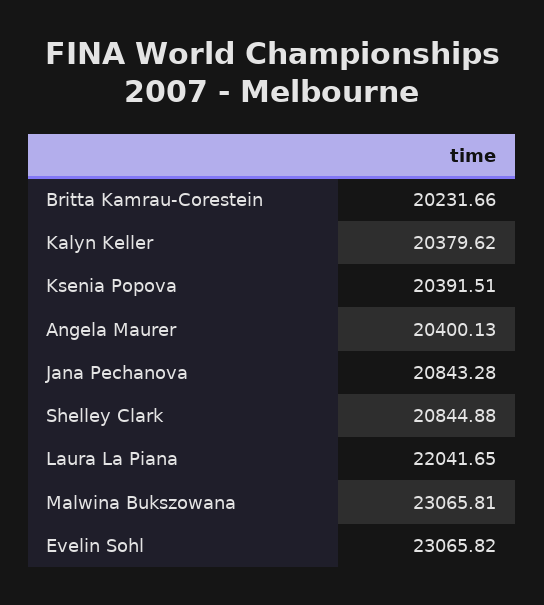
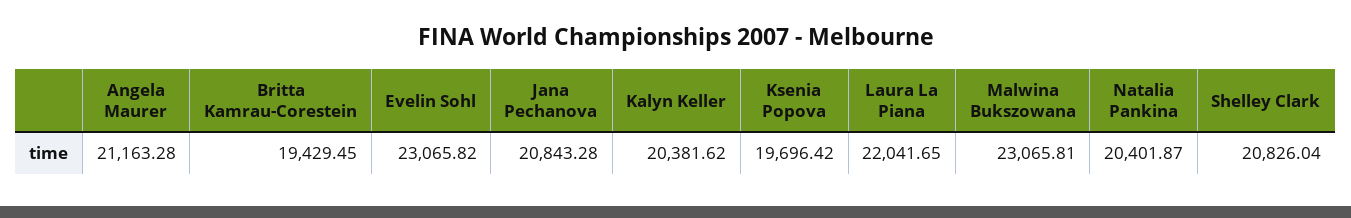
  {
-   "Britta Kamrau-Corestein": 20231.66,
+   "Britta Kamrau-Corestein": 19429.45,
-   "Kalyn Keller": 20379.62,
+   "Kalyn Keller": 20381.62,
-   "Ksenia Popova": 20391.51,
+   "Ksenia Popova": 19696.42,
-   "Angela Maurer": 20400.13,
+   "Angela Maurer": 21163.28,
    "Jana Pechanova": 20843.28,
-   "Shelley Clark": 20844.88,
+   "Shelley Clark": 20826.04,
    "Laura La Piana": 22041.65,
    "Malwina Bukszowana": 23065.81,
-   "Evelin Sohl": 23065.82
+   "Evelin Sohl": 23065.82,
+   "Natalia Pankina": 20401.87
  }

